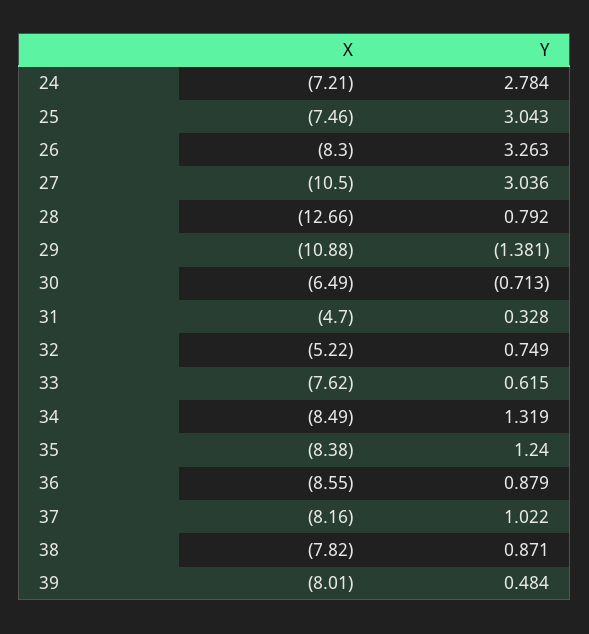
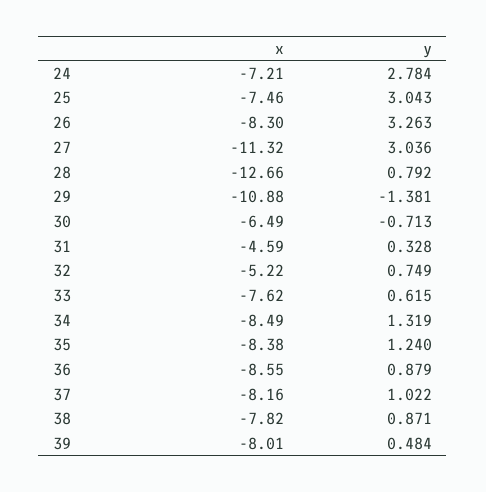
  {
    "X": {
      "24": -7.21,
      "25": -7.46,
      "26": -8.3,
-     "27": -10.5,
+     "27": -11.32,
      "28": -12.66,
      "29": -10.88,
      "30": -6.49,
-     "31": -4.7,
+     "31": -4.59,
      "32": -5.22,
      "33": -7.62,
      "34": -8.49,
      "35": -8.38,
      "36": -8.55,
      "37": -8.16,
      "38": -7.82,
      "39": -8.01
    },
    "Y": {
      "24": 2.784,
      "25": 3.043,
      "26": 3.263,
      "27": 3.036,
      "28": 0.792,
      "29": -1.381,
      "30": -0.713,
      "31": 0.328,
      "32": 0.749,
      "33": 0.615,
      "34": 1.319,
      "35": 1.24,
      "36": 0.879,
      "37": 1.022,
      "38": 0.871,
      "39": 0.484
    }
  }

